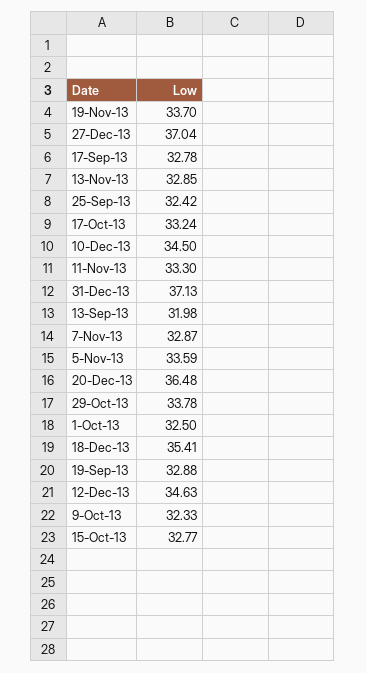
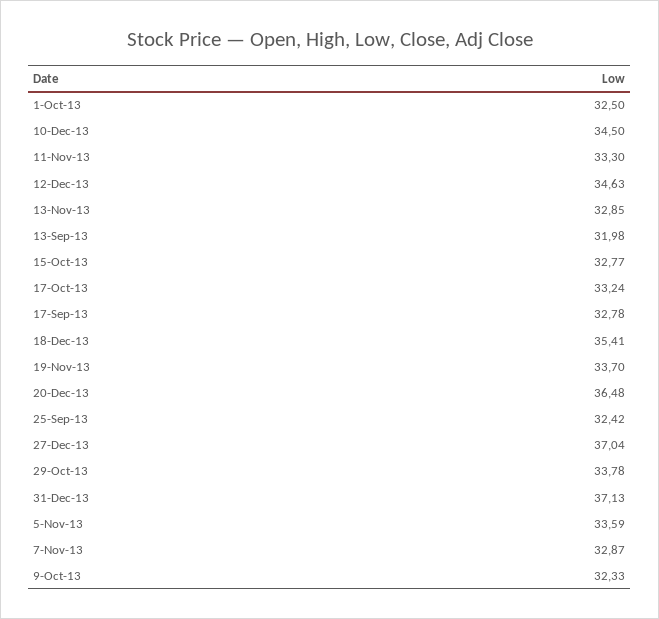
  {
    "19-Nov-13": 33.7,
    "27-Dec-13": 37.04,
    "17-Sep-13": 32.78,
    "13-Nov-13": 32.85,
    "25-Sep-13": 32.42,
    "17-Oct-13": 33.24,
    "10-Dec-13": 34.5,
    "11-Nov-13": 33.3,
    "31-Dec-13": 37.13,
    "13-Sep-13": 31.98,
    "7-Nov-13": 32.87,
    "5-Nov-13": 33.59,
    "20-Dec-13": 36.48,
    "29-Oct-13": 33.78,
    "1-Oct-13": 32.5,
    "18-Dec-13": 35.41,
-   "19-Sep-13": 32.88,
    "12-Dec-13": 34.63,
    "9-Oct-13": 32.33,
    "15-Oct-13": 32.77
  }

